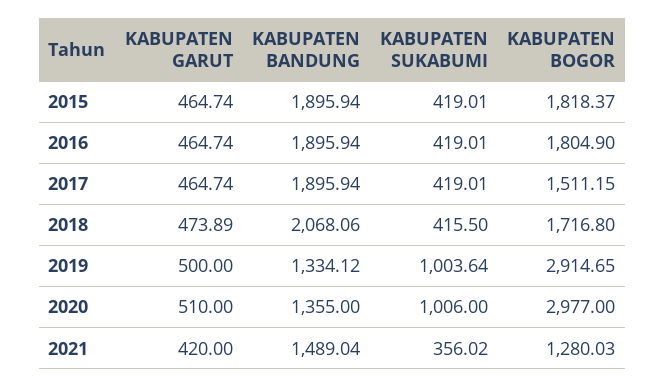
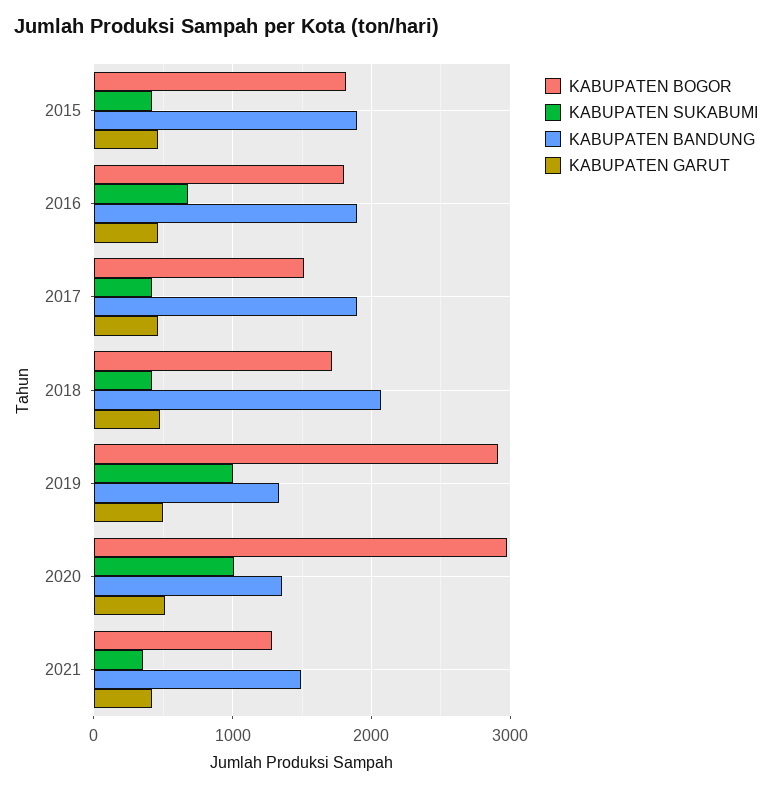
  {
    "KABUPATEN GARUT": {
      "2015": 464.74,
      "2016": 464.74,
      "2017": 464.74,
      "2018": 473.89,
      "2019": 500,
      "2020": 510,
      "2021": 420
    },
    "KABUPATEN BANDUNG": {
      "2015": 1895.94,
      "2016": 1895.94,
      "2017": 1895.94,
      "2018": 2068.06,
      "2019": 1334.12,
      "2020": 1355,
      "2021": 1489.04
    },
    "KABUPATEN SUKABUMI": {
      "2015": 419.01,
-     "2016": 419.01,
+     "2016": 700,
      "2017": 419.01,
      "2018": 415.5,
      "2019": 1003.64,
      "2020": 1006,
      "2021": 356.02
    },
    "KABUPATEN BOGOR": {
      "2015": 1818.37,
      "2016": 1804.9,
      "2017": 1511.15,
      "2018": 1716.8,
      "2019": 2914.65,
      "2020": 2977,
      "2021": 1280.03
    }
  }

